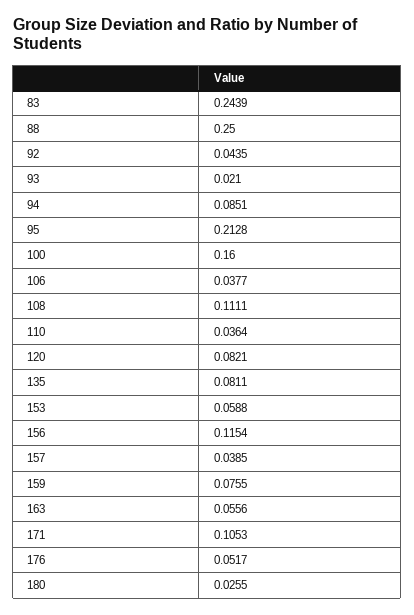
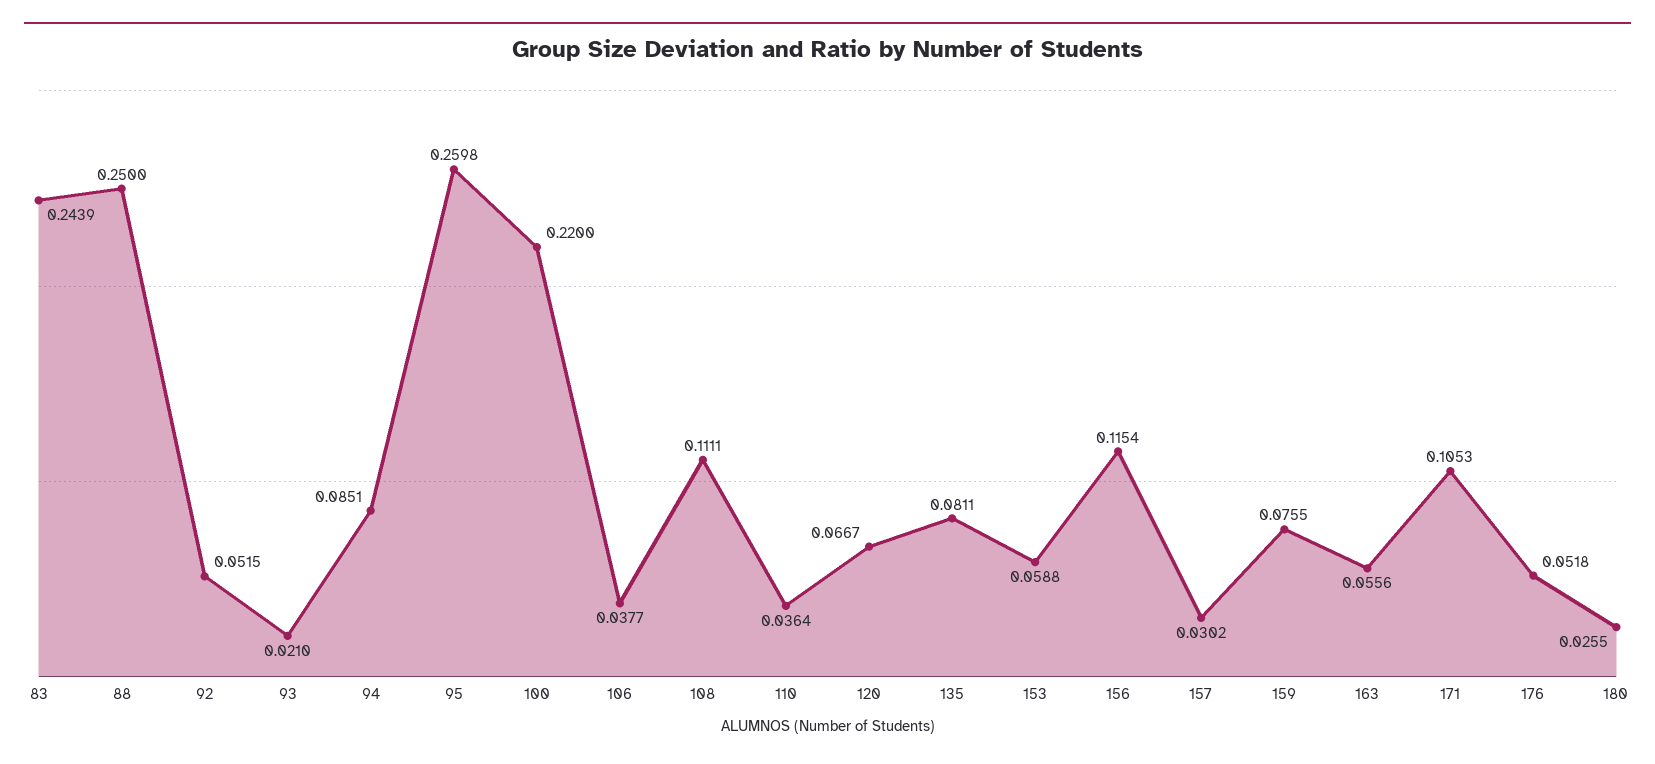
  {
    "83": 0.2439,
    "88": 0.25,
-   "92": 0.0435,
+   "92": 0.0515,
    "93": 0.021,
    "94": 0.0851,
-   "95": 0.2128,
+   "95": 0.2598,
-   "100": 0.16,
+   "100": 0.22,
    "106": 0.0377,
    "108": 0.1111,
    "110": 0.0364,
-   "120": 0.0821,
+   "120": 0.0667,
    "135": 0.0811,
    "153": 0.0588,
    "156": 0.1154,
-   "157": 0.0385,
+   "157": 0.0302,
    "159": 0.0755,
    "163": 0.0556,
    "171": 0.1053,
-   "176": 0.0517,
+   "176": 0.0518,
    "180": 0.0255
  }

